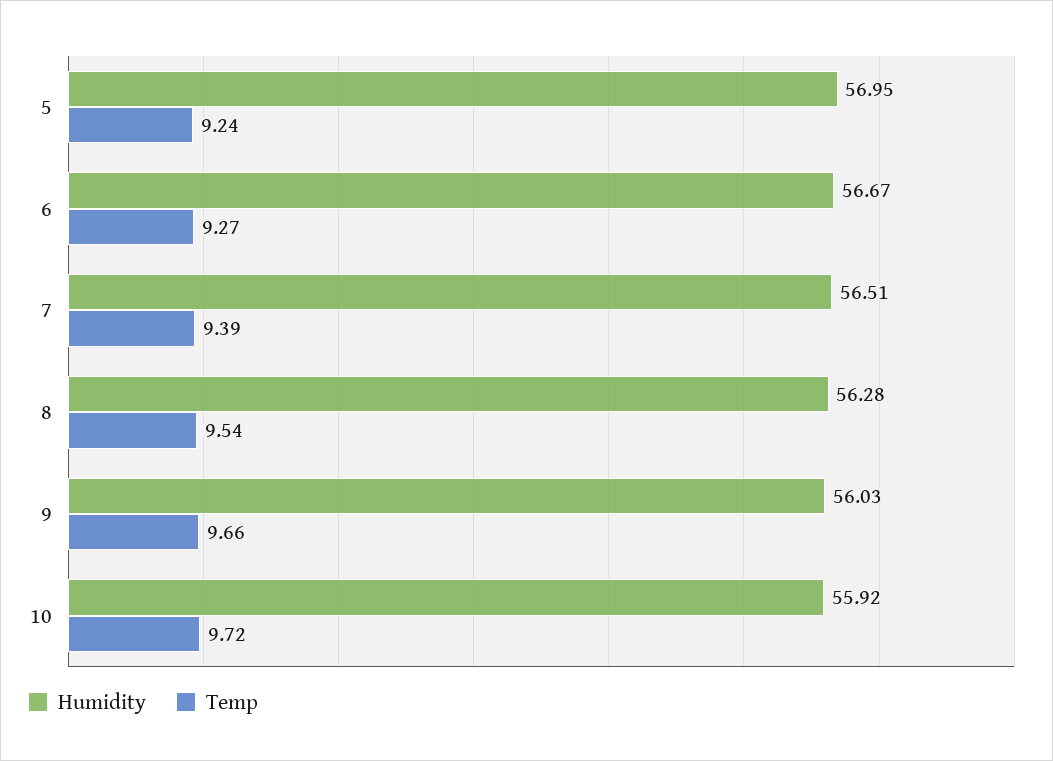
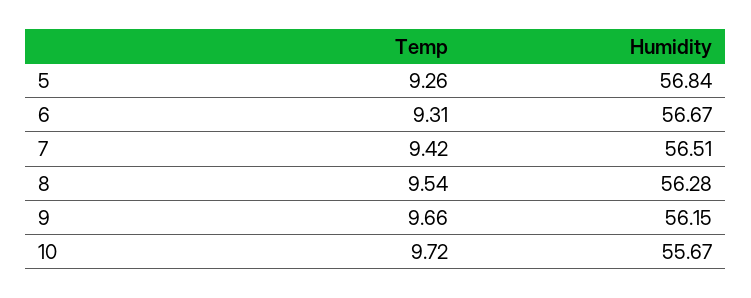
  {
    "Humidity": {
-     "5": 56.95,
+     "5": 56.84,
      "6": 56.67,
      "7": 56.51,
      "8": 56.28,
-     "9": 56.03,
+     "9": 56.15,
-     "10": 55.92
+     "10": 55.67
    },
    "Temp": {
-     "5": 9.24,
+     "5": 9.26,
-     "6": 9.27,
+     "6": 9.31,
-     "7": 9.39,
+     "7": 9.42,
      "8": 9.54,
      "9": 9.66,
      "10": 9.72
    }
  }

